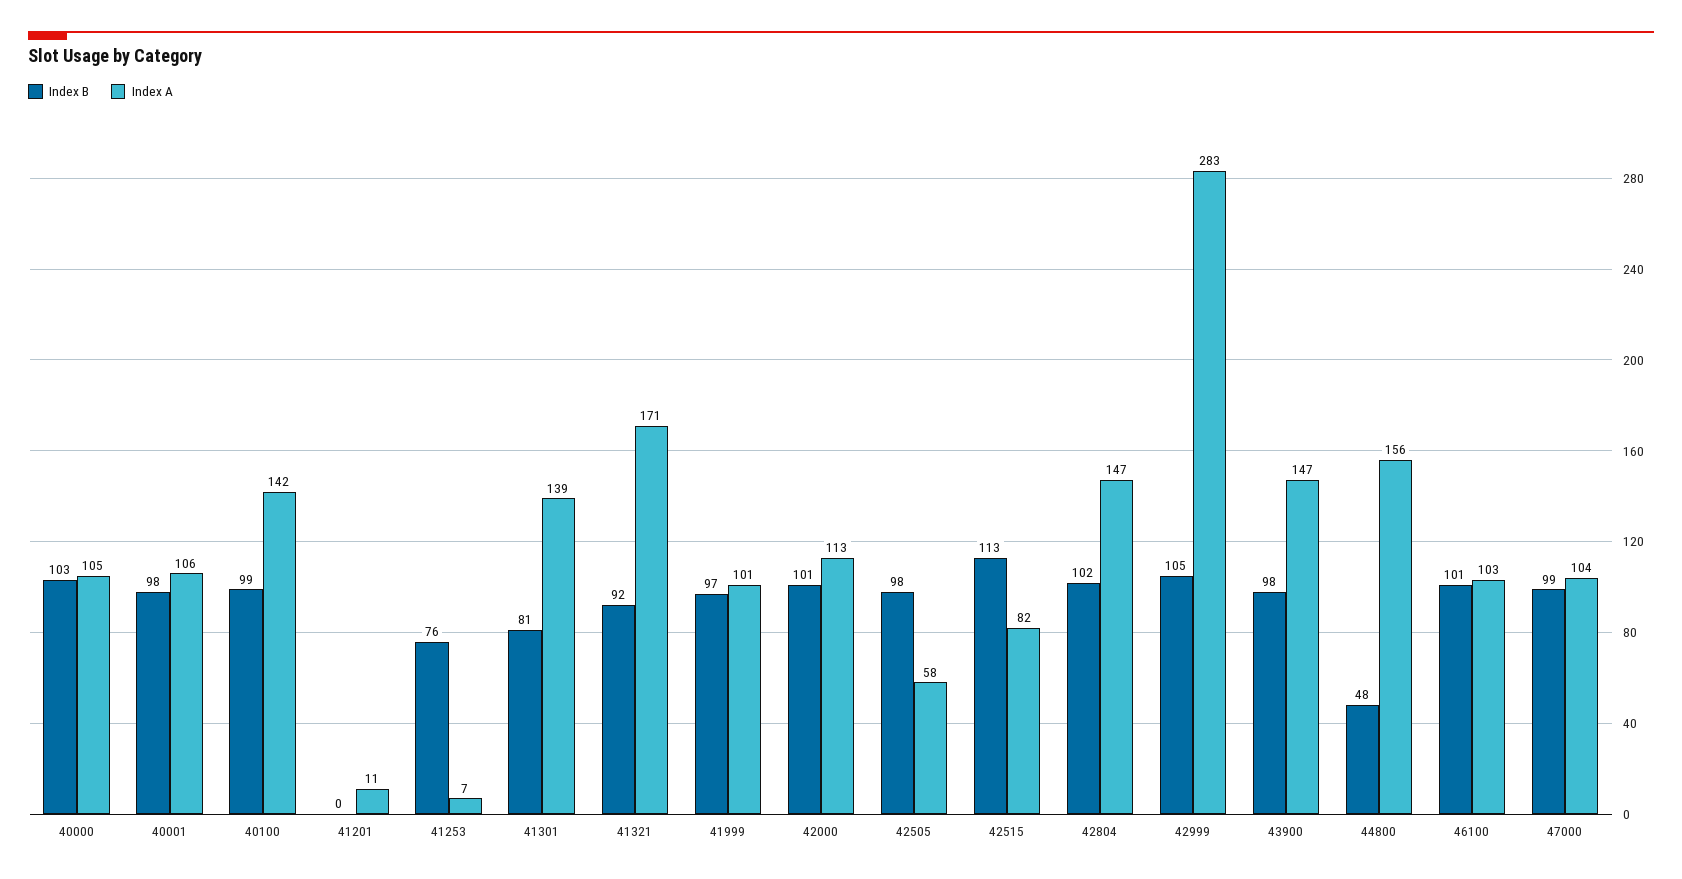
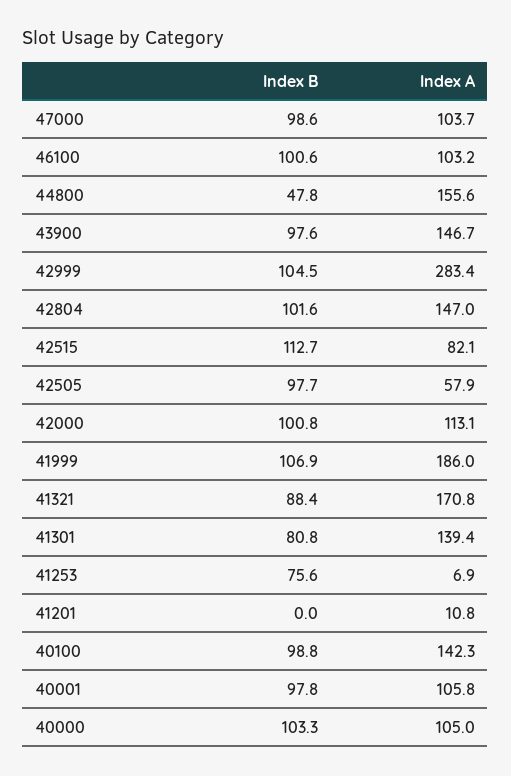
  {
    "Index B": {
      "40000": 103.3,
      "40001": 97.8,
      "40100": 98.8,
      "41201": 0,
      "41253": 75.6,
      "41301": 80.8,
-     "41321": 92,
+     "41321": 88.4,
-     "41999": 97,
+     "41999": 106.9,
      "42000": 100.8,
      "42505": 97.7,
      "42515": 112.7,
      "42804": 101.6,
      "42999": 104.5,
      "43900": 97.6,
      "44800": 47.8,
      "46100": 100.6,
      "47000": 98.6
    },
    "Index A": {
      "40000": 105,
      "40001": 105.8,
      "40100": 142.3,
      "41201": 10.8,
      "41253": 6.9,
      "41301": 139.4,
      "41321": 170.8,
-     "41999": 101,
+     "41999": 186,
      "42000": 113.1,
      "42505": 57.9,
      "42515": 82.1,
      "42804": 147,
      "42999": 283.4,
      "43900": 146.7,
      "44800": 155.6,
      "46100": 103.2,
      "47000": 103.7
    }
  }

